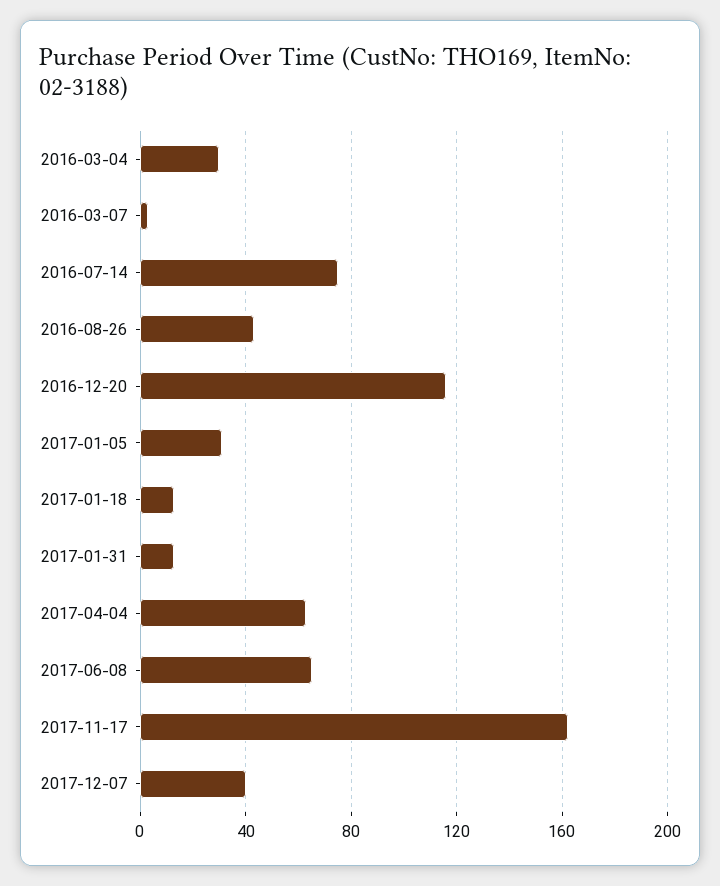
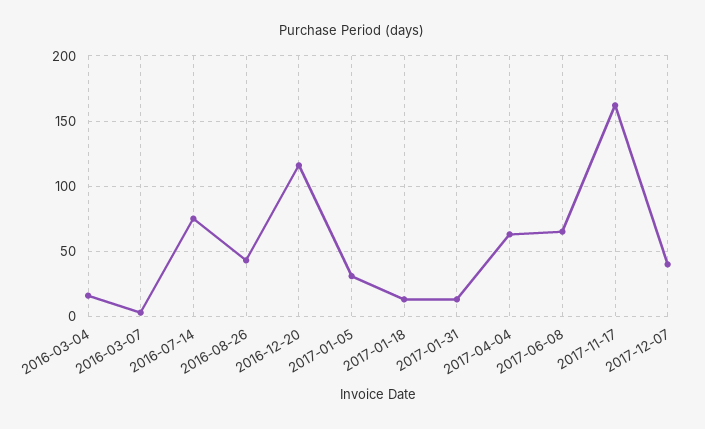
  {
-   "2016-03-04": 30,
+   "2016-03-04": 15,
    "2016-03-07": 5,
    "2016-07-14": 75,
    "2016-08-26": 45,
    "2016-12-20": 115,
    "2017-01-05": 30,
    "2017-01-18": 15,
    "2017-01-31": 15,
    "2017-04-04": 65,
    "2017-06-08": 65,
    "2017-11-17": 160,
    "2017-12-07": 40
  }

